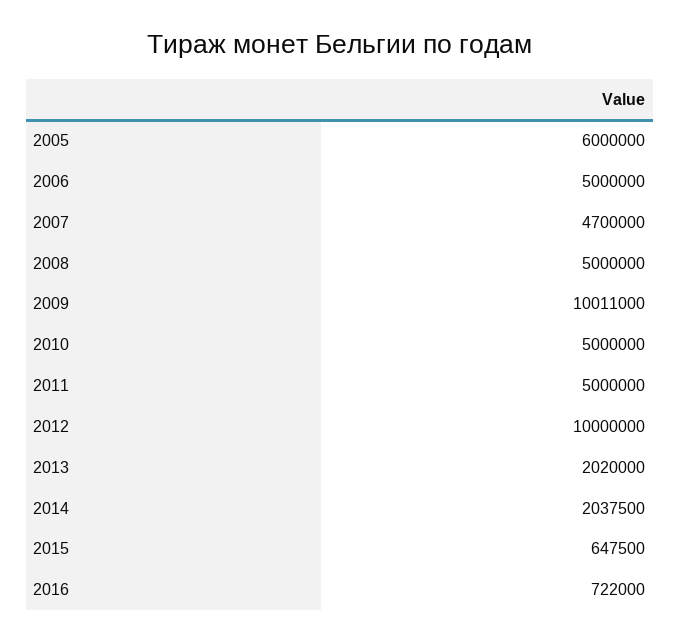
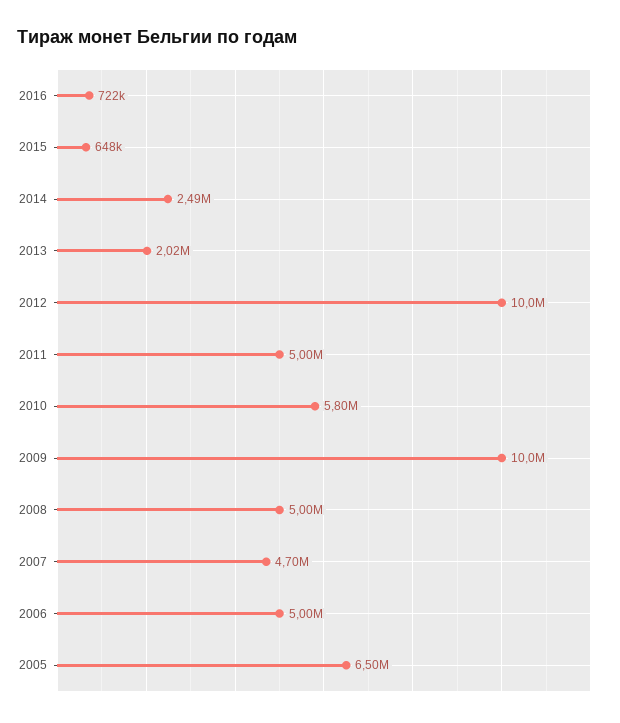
  {
-   "2005": 6000000,
+   "2005": 6500000,
    "2006": 5000000,
    "2007": 4700000,
    "2008": 5000000,
    "2009": 10011000,
-   "2010": 5000000,
+   "2010": 5800000,
    "2011": 5000000,
    "2012": 10000000,
    "2013": 2020000,
-   "2014": 2037500,
+   "2014": 2490000,
    "2015": 647500,
    "2016": 722000
  }

